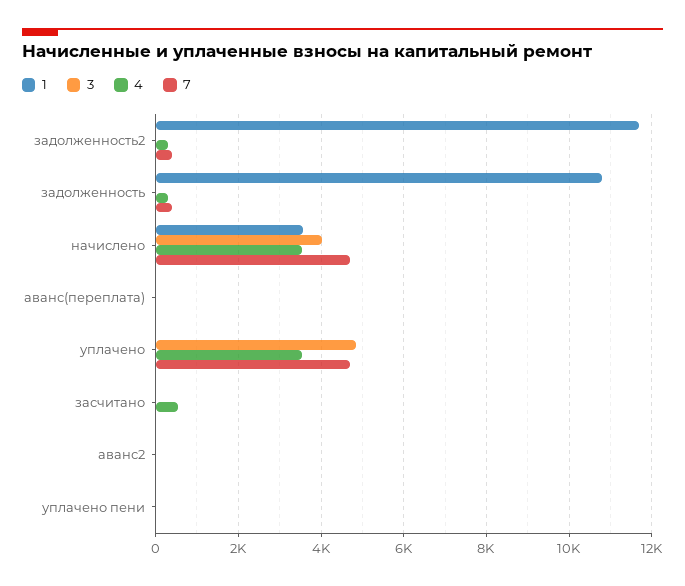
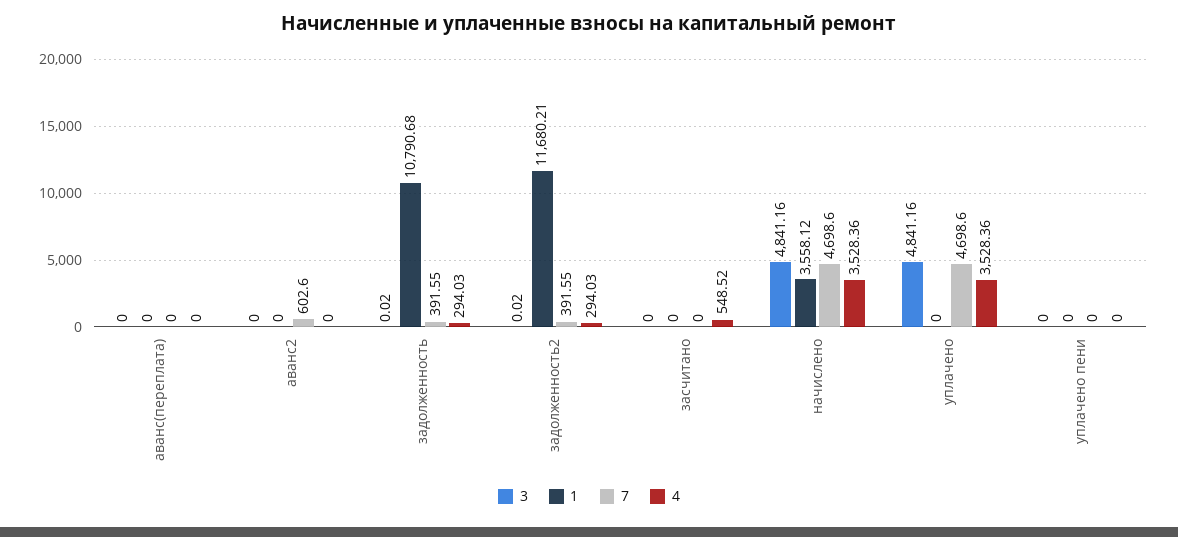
  {
    "1": {
      "задолженность2": 11680.21,
      "задолженность": 10790.68,
      "начислено": 3558.12,
      "аванс(переплата)": 0,
      "уплачено": 0,
      "засчитано": 0,
      "аванс2": 0,
      "уплачено пени": 0
    },
    "3": {
      "задолженность2": 0.02,
      "задолженность": 0.02,
-     "начислено": 4000,
+     "начислено": 4841.16,
      "аванс(переплата)": 0,
      "уплачено": 4841.16,
      "засчитано": 0,
      "аванс2": 0,
      "уплачено пени": 0
    },
    "4": {
      "задолженность2": 294.03,
      "задолженность": 294.03,
      "начислено": 3528.36,
      "аванс(переплата)": 0,
      "уплачено": 3528.36,
      "засчитано": 548.52,
      "аванс2": 0,
      "уплачено пени": 0
    },
    "7": {
      "задолженность2": 391.55,
      "задолженность": 391.55,
      "начислено": 4698.6,
      "аванс(переплата)": 0,
      "уплачено": 4698.6,
      "засчитано": 0,
-     "аванс2": 0,
+     "аванс2": 602.6,
      "уплачено пени": 0
    }
  }

